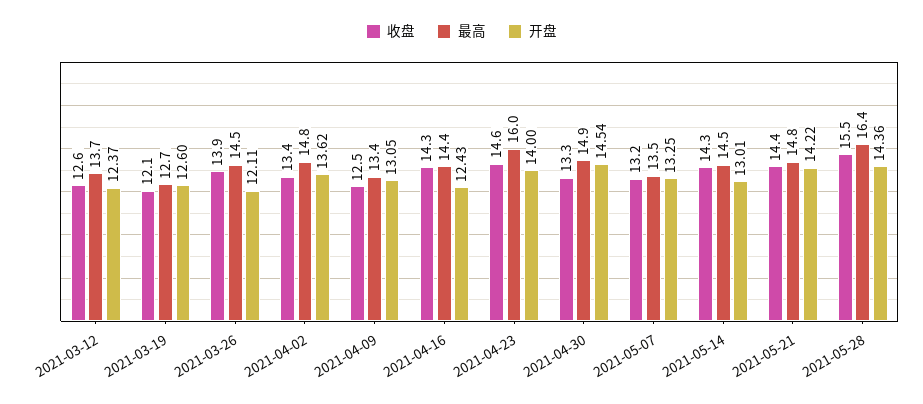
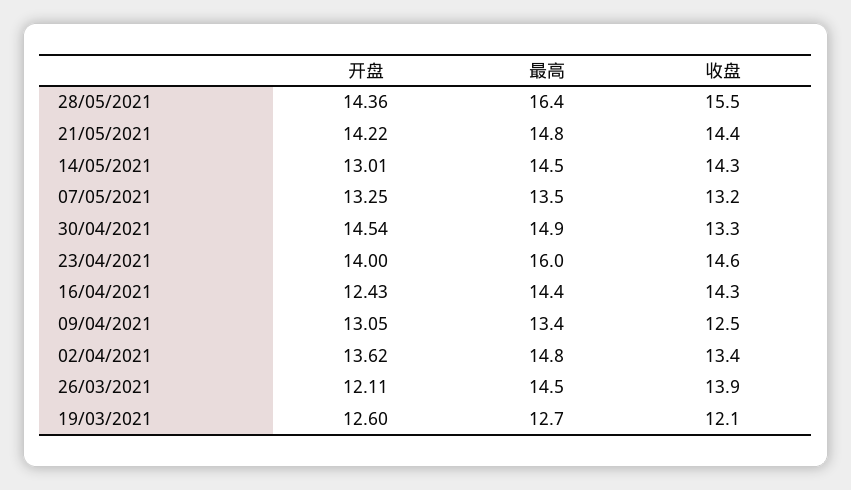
  {
    "收盘": {
-     "2021-03-12": 12.6,
      "2021-03-19": 12.1,
      "2021-03-26": 13.9,
      "2021-04-02": 13.4,
      "2021-04-09": 12.5,
      "2021-04-16": 14.3,
      "2021-04-23": 14.6,
      "2021-04-30": 13.3,
      "2021-05-07": 13.2,
      "2021-05-14": 14.3,
      "2021-05-21": 14.4,
      "2021-05-28": 15.5
    },
    "最高": {
-     "2021-03-12": 13.7,
      "2021-03-19": 12.7,
      "2021-03-26": 14.5,
      "2021-04-02": 14.8,
      "2021-04-09": 13.4,
      "2021-04-16": 14.4,
      "2021-04-23": 16,
      "2021-04-30": 14.9,
      "2021-05-07": 13.5,
      "2021-05-14": 14.5,
      "2021-05-21": 14.8,
      "2021-05-28": 16.4
    },
    "开盘": {
-     "2021-03-12": 12.37,
      "2021-03-19": 12.6,
      "2021-03-26": 12.11,
      "2021-04-02": 13.62,
      "2021-04-09": 13.05,
      "2021-04-16": 12.43,
      "2021-04-23": 14,
      "2021-04-30": 14.54,
      "2021-05-07": 13.25,
      "2021-05-14": 13.01,
      "2021-05-21": 14.22,
      "2021-05-28": 14.36
    }
  }

